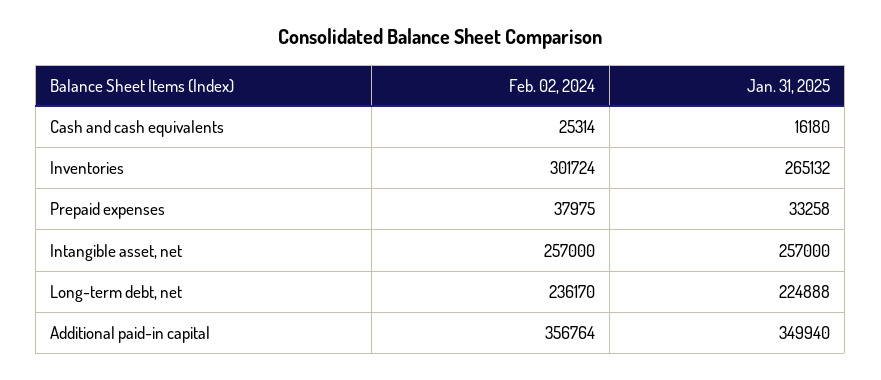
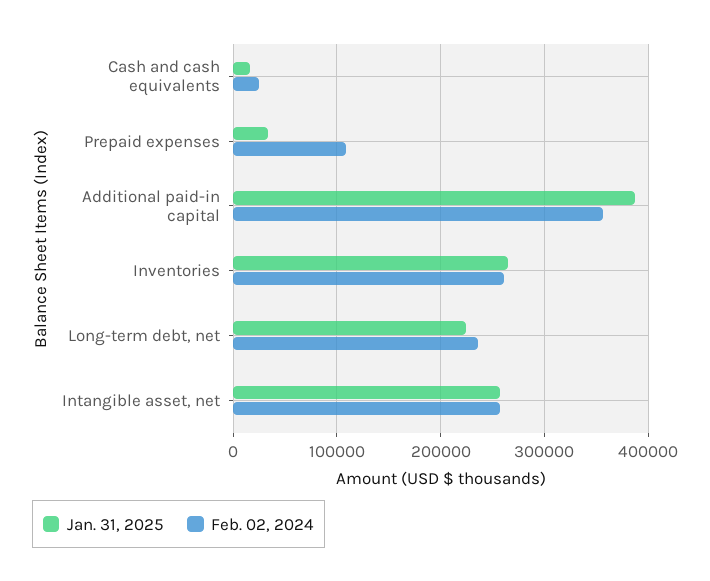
  {
    "Feb. 02, 2024": {
      "Cash and cash equivalents": 25314,
-     "Inventories": 301724,
+     "Inventories": 260000,
-     "Prepaid expenses": 37975,
+     "Prepaid expenses": 110000,
      "Intangible asset, net": 257000,
      "Long-term debt, net": 236170,
      "Additional paid-in capital": 356764
    },
    "Jan. 31, 2025": {
      "Cash and cash equivalents": 16180,
      "Inventories": 265132,
      "Prepaid expenses": 33258,
      "Intangible asset, net": 257000,
      "Long-term debt, net": 224888,
-     "Additional paid-in capital": 349940
+     "Additional paid-in capital": 390000
    }
  }

